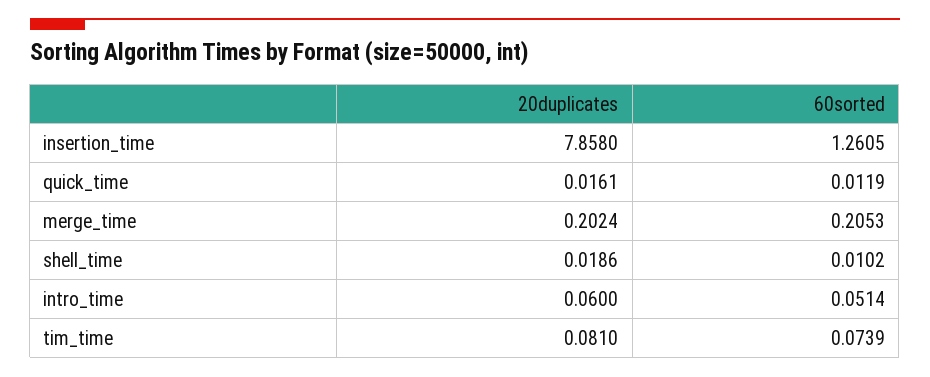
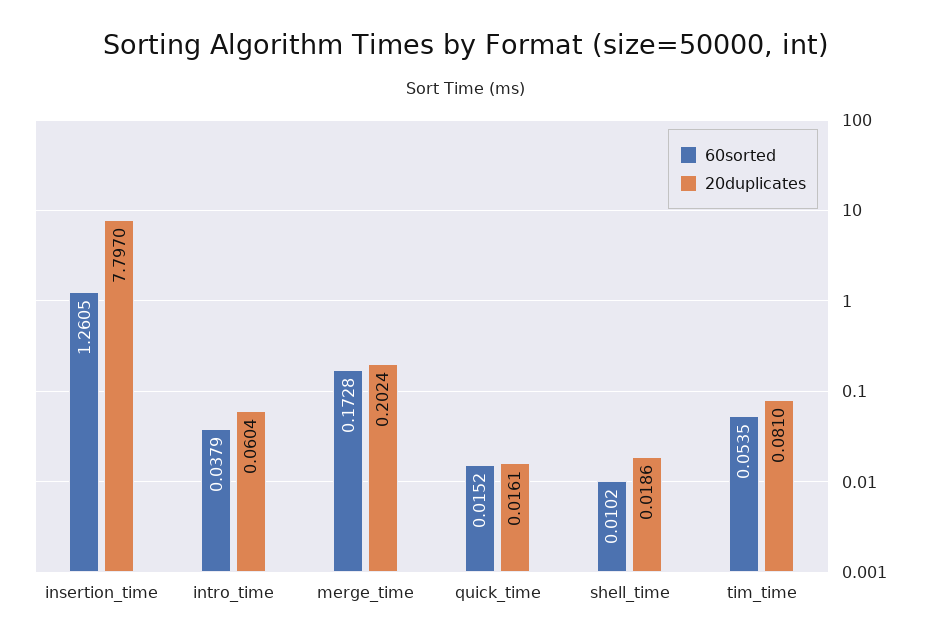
  {
    "20duplicates": {
-     "insertion_time": 7.858,
+     "insertion_time": 7.797,
      "quick_time": 0.0161,
      "merge_time": 0.2024,
      "shell_time": 0.0186,
-     "intro_time": 0.06,
+     "intro_time": 0.0604,
      "tim_time": 0.081
    },
    "60sorted": {
      "insertion_time": 1.2605,
-     "quick_time": 0.0119,
+     "quick_time": 0.0152,
-     "merge_time": 0.2053,
+     "merge_time": 0.1728,
      "shell_time": 0.0102,
-     "intro_time": 0.0514,
+     "intro_time": 0.0379,
-     "tim_time": 0.0739
+     "tim_time": 0.0535
    }
  }

